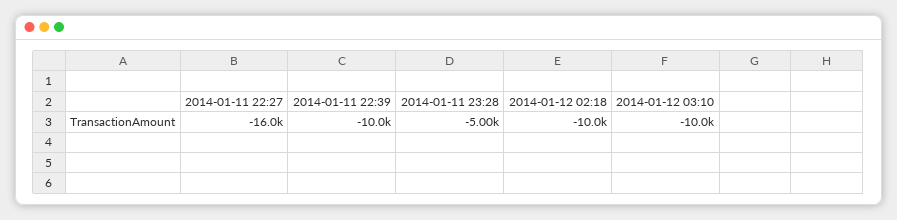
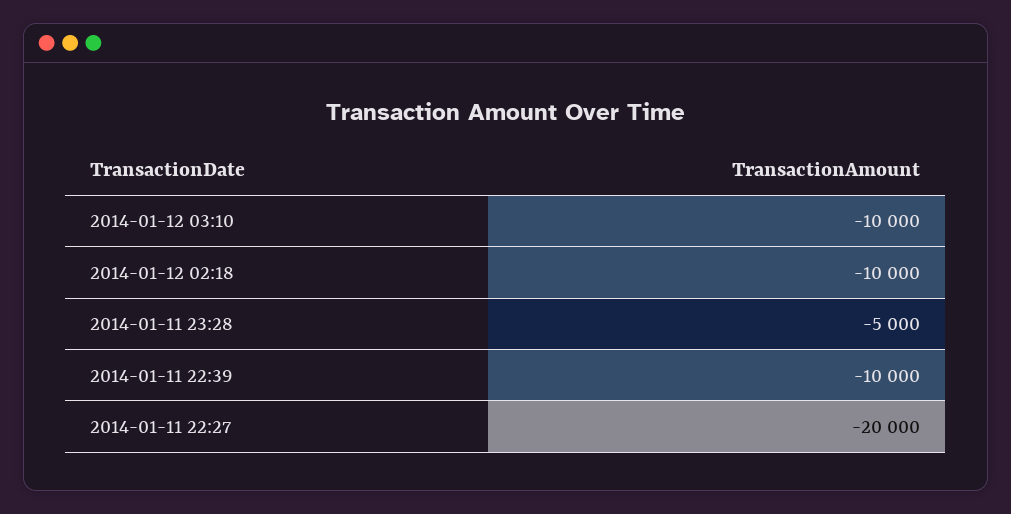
  {
-   "2014-01-11 22:27": -16000,
+   "2014-01-11 22:27": -20000,
    "2014-01-11 22:39": -10000,
    "2014-01-11 23:28": -5000,
    "2014-01-12 02:18": -10000,
    "2014-01-12 03:10": -10000
  }

